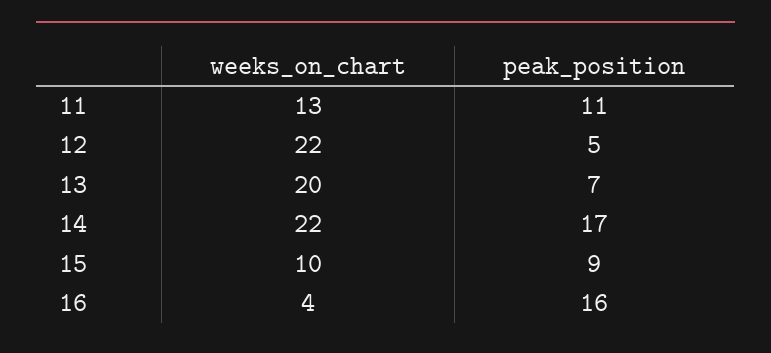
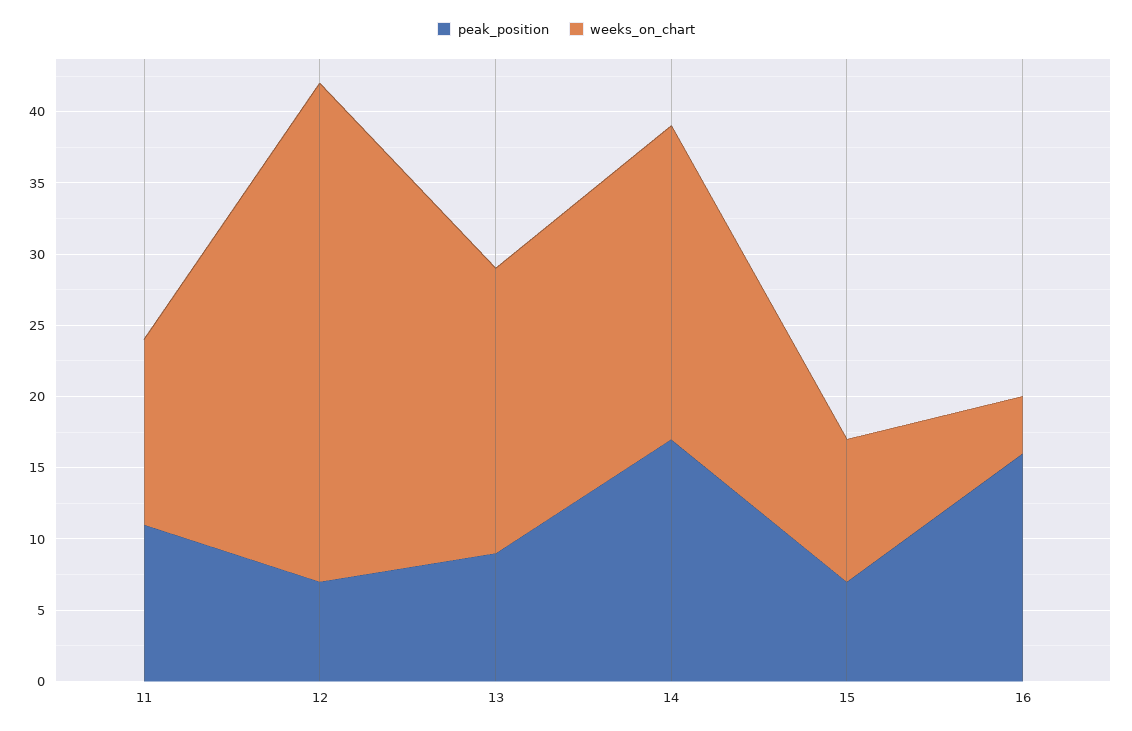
  {
    "weeks_on_chart": {
      "11": 13,
-     "12": 22,
+     "12": 35,
      "13": 20,
      "14": 22,
      "15": 10,
      "16": 4
    },
    "peak_position": {
      "11": 11,
-     "12": 5,
+     "12": 7,
-     "13": 7,
+     "13": 9,
      "14": 17,
-     "15": 9,
+     "15": 7,
      "16": 16
    }
  }

